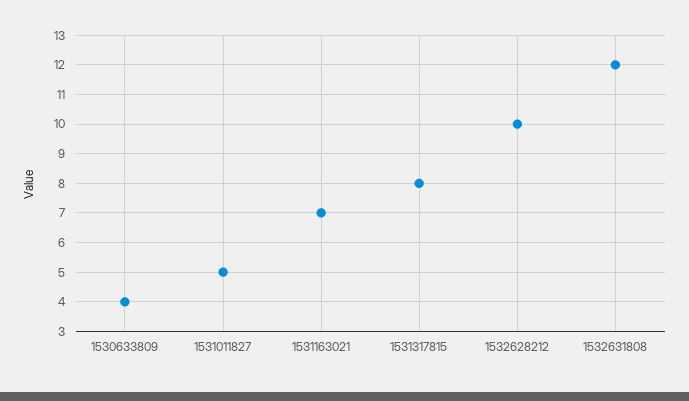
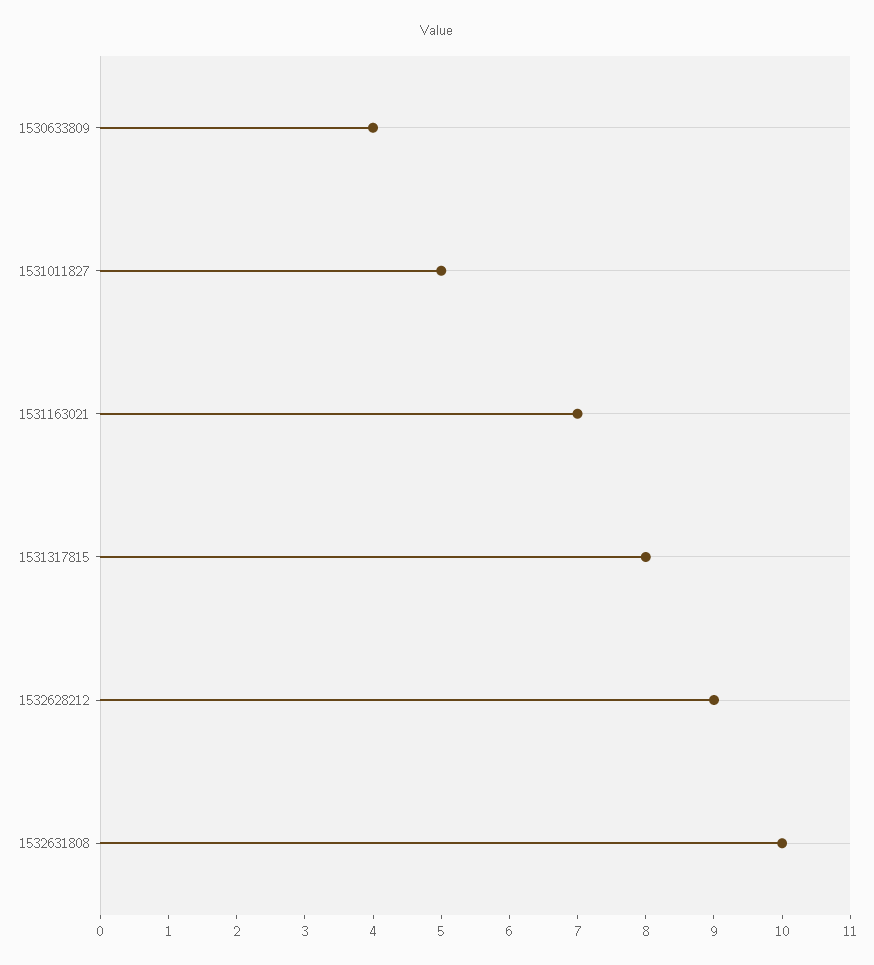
  {
    "1530633809": 4,
    "1531011827": 5,
    "1531163021": 7,
    "1531317815": 8,
-   "1532628212": 10,
+   "1532628212": 9,
-   "1532631808": 12
+   "1532631808": 10
  }

